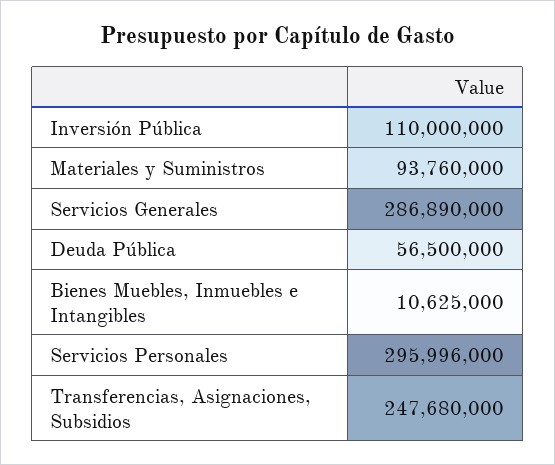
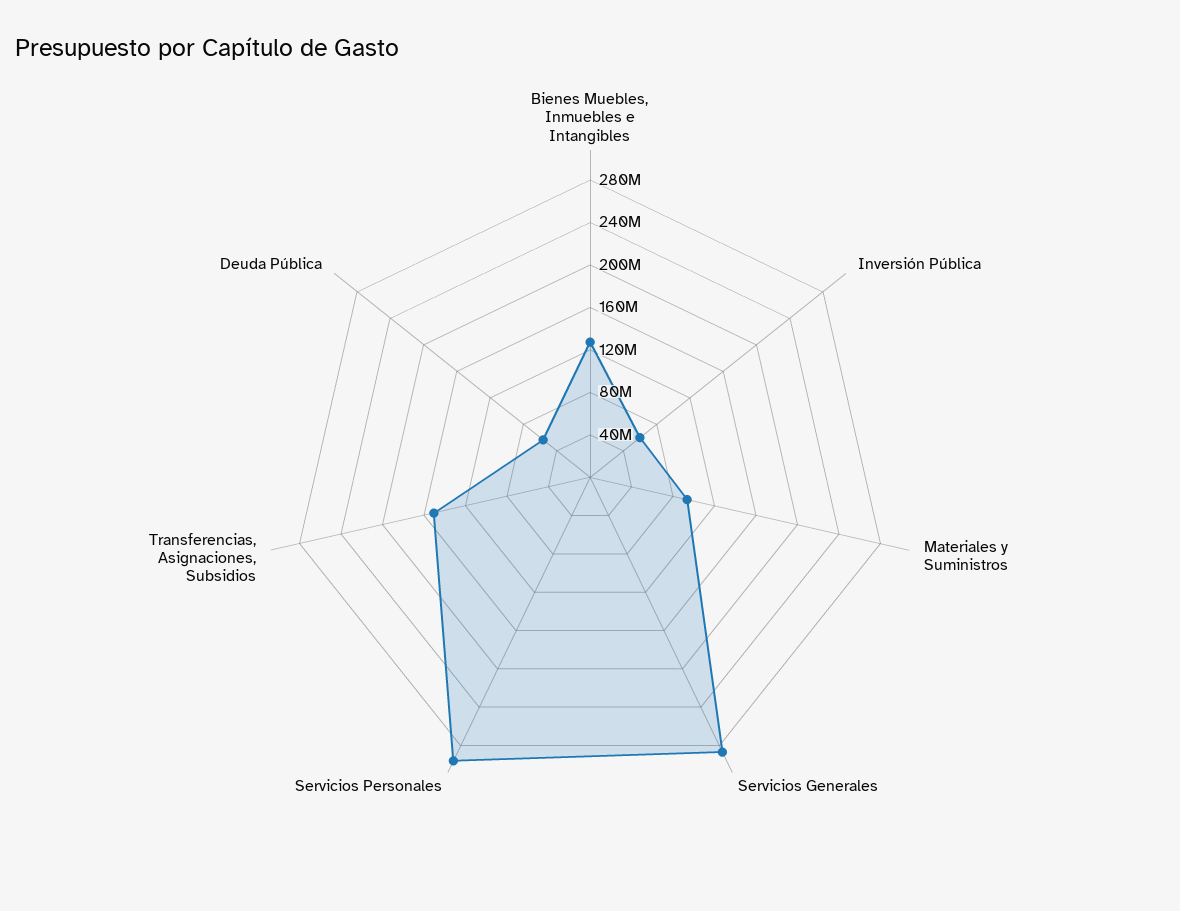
  {
-   "Inversión Pública": 110000000,
+   "Inversión Pública": 60000000,
    "Materiales y Suministros": 93760000,
    "Servicios Generales": 286890000,
    "Deuda Pública": 56500000,
-   "Bienes Muebles, Inmuebles e Intangibles": 10625000,
+   "Bienes Muebles, Inmuebles e Intangibles": 130000000,
    "Servicios Personales": 295996000,
-   "Transferencias, Asignaciones, Subsidios": 247680000
+   "Transferencias, Asignaciones, Subsidios": 150000000
  }

